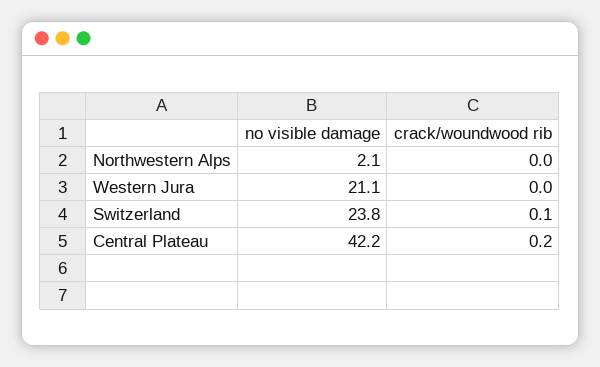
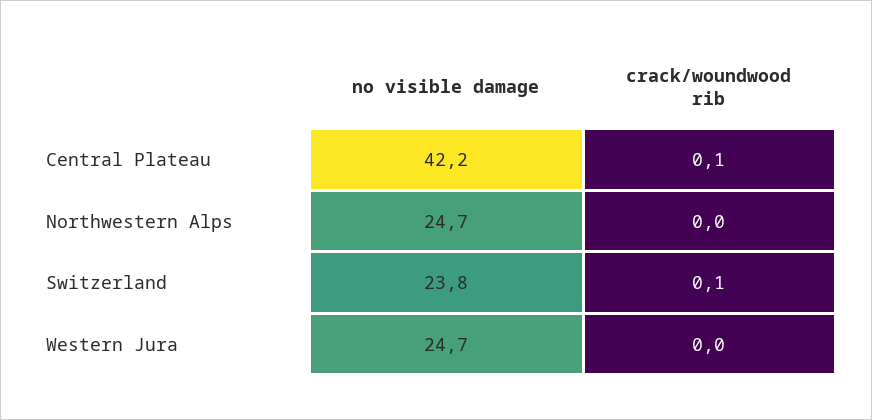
  {
    "no visible damage": {
-     "Northwestern Alps": 2.1,
+     "Northwestern Alps": 24.7,
-     "Western Jura": 21.1,
+     "Western Jura": 24.7,
      "Switzerland": 23.8,
      "Central Plateau": 42.2
    },
    "crack/woundwood rib": {
      "Northwestern Alps": 0,
      "Western Jura": 0,
      "Switzerland": 0.1,
-     "Central Plateau": 0.2
+     "Central Plateau": 0.1
    }
  }

